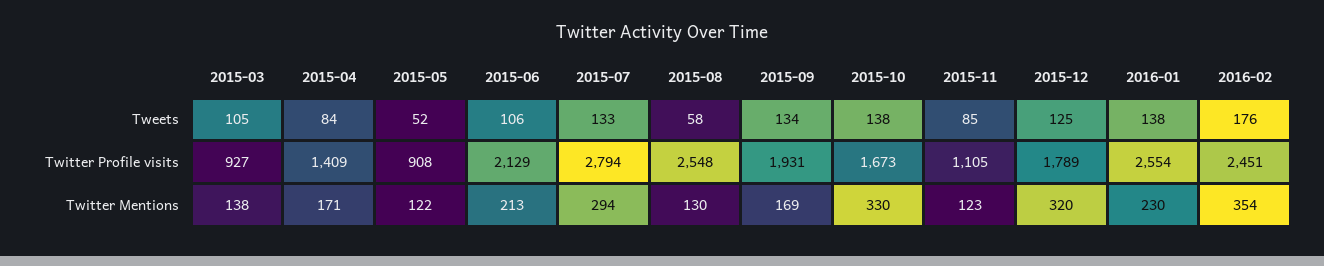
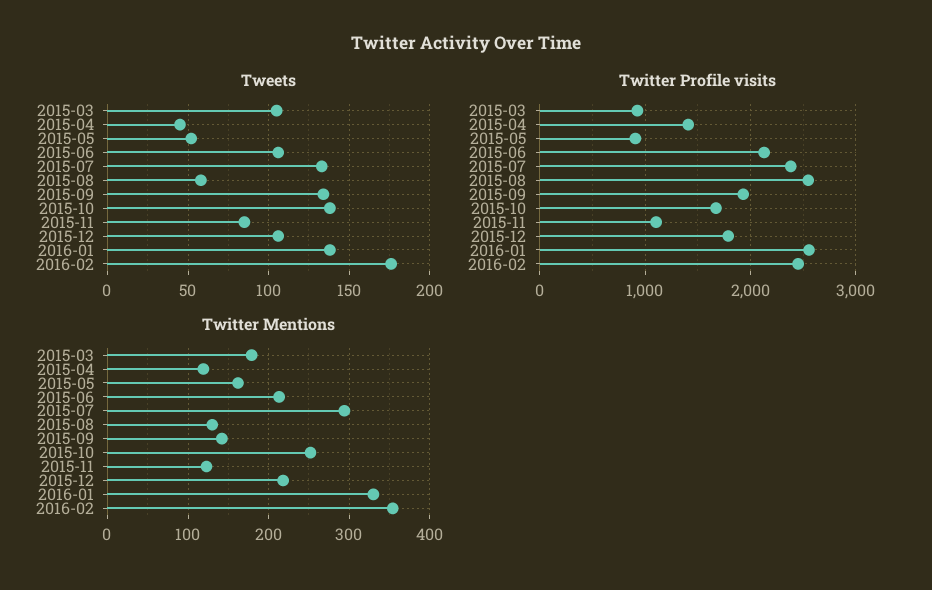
  {
    "Tweets": {
      "2015-03": 105,
-     "2015-04": 84,
+     "2015-04": 45,
      "2015-05": 52,
      "2015-06": 106,
      "2015-07": 133,
      "2015-08": 58,
      "2015-09": 134,
      "2015-10": 138,
      "2015-11": 85,
-     "2015-12": 125,
+     "2015-12": 105,
      "2016-01": 138,
      "2016-02": 176
    },
    "Twitter Profile visits": {
      "2015-03": 927,
      "2015-04": 1409,
      "2015-05": 908,
      "2015-06": 2129,
-     "2015-07": 2794,
+     "2015-07": 2400,
      "2015-08": 2548,
      "2015-09": 1931,
      "2015-10": 1673,
      "2015-11": 1105,
      "2015-12": 1789,
      "2016-01": 2554,
      "2016-02": 2451
    },
    "Twitter Mentions": {
-     "2015-03": 138,
+     "2015-03": 180,
-     "2015-04": 171,
+     "2015-04": 120,
-     "2015-05": 122,
+     "2015-05": 160,
      "2015-06": 213,
      "2015-07": 294,
      "2015-08": 130,
-     "2015-09": 169,
+     "2015-09": 140,
-     "2015-10": 330,
+     "2015-10": 250,
      "2015-11": 123,
-     "2015-12": 320,
+     "2015-12": 220,
-     "2016-01": 230,
+     "2016-01": 330,
      "2016-02": 354
    }
  }

